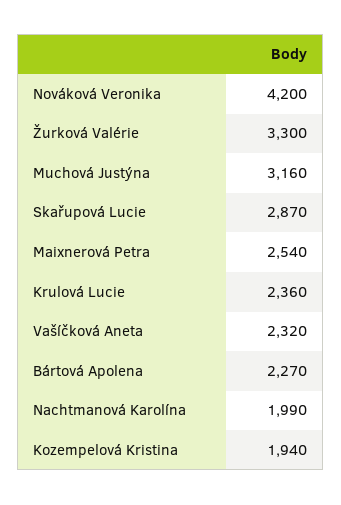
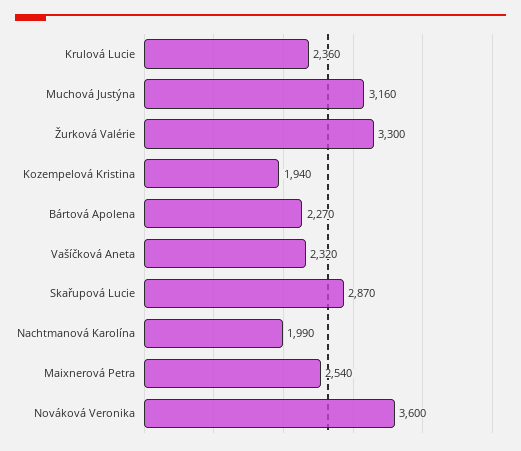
  {
-   "Nováková Veronika": 4200,
+   "Nováková Veronika": 3600,
    "Žurková Valérie": 3300,
    "Muchová Justýna": 3160,
    "Skařupová Lucie": 2870,
    "Maixnerová Petra": 2540,
    "Krulová Lucie": 2360,
    "Vašíčková Aneta": 2320,
    "Bártová Apolena": 2270,
    "Nachtmanová Karolína": 1990,
    "Kozempelová Kristina": 1940
  }

